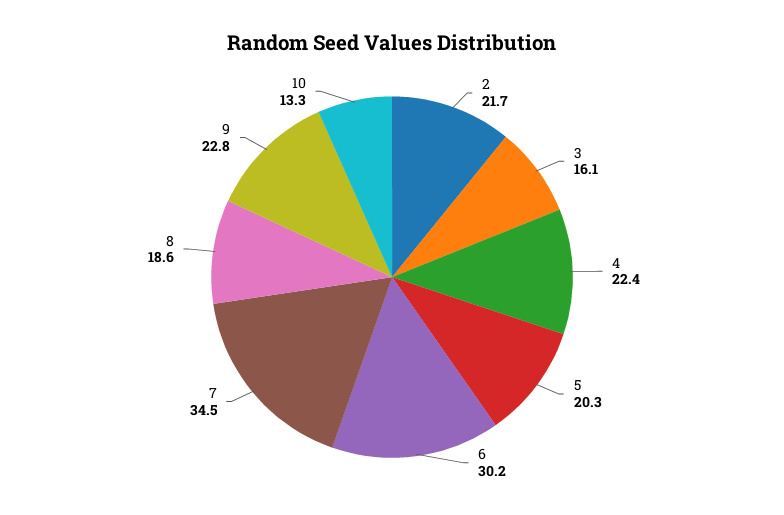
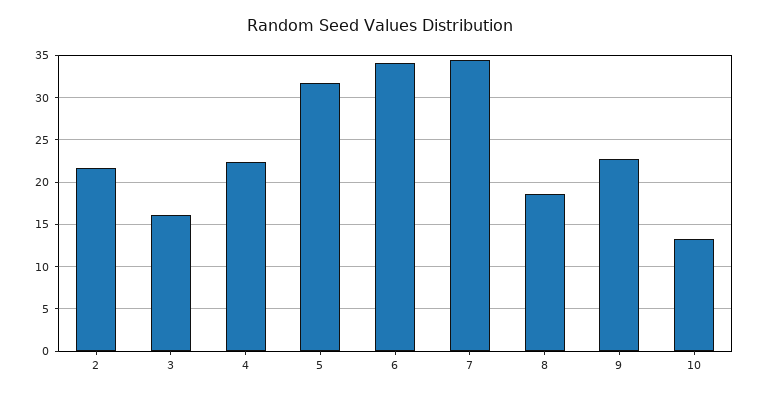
  {
    "2": 21.7,
    "3": 16.1,
    "4": 22.4,
-   "5": 20.3,
+   "5": 32,
-   "6": 30.2,
+   "6": 34,
    "7": 34.5,
    "8": 18.6,
    "9": 22.8,
    "10": 13.3
  }

